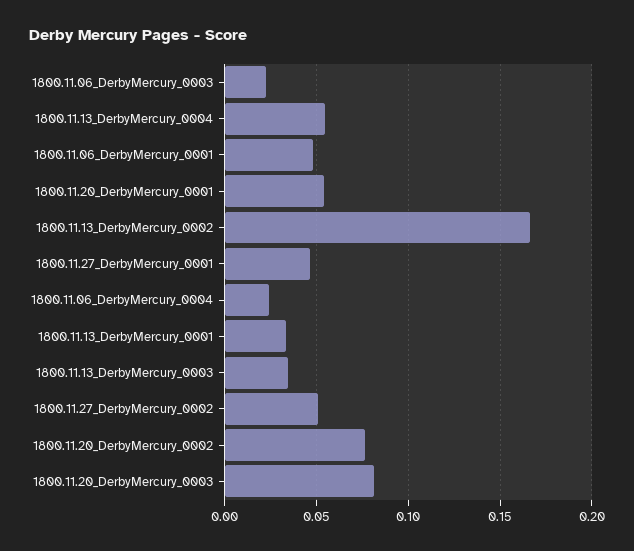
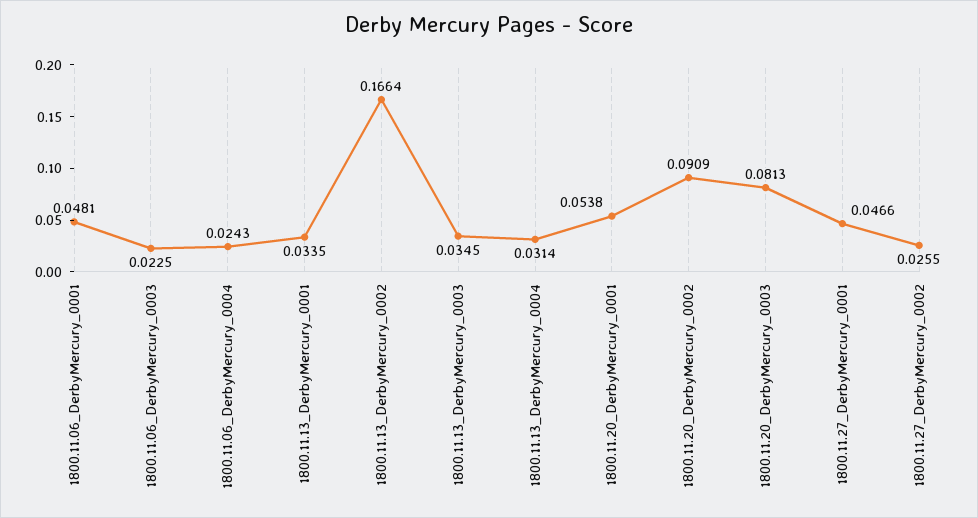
  {
    "1800.11.06_DerbyMercury_0003": 0.0225,
-   "1800.11.13_DerbyMercury_0004": 0.055,
+   "1800.11.13_DerbyMercury_0004": 0.0314,
    "1800.11.06_DerbyMercury_0001": 0.0481,
    "1800.11.20_DerbyMercury_0001": 0.0538,
    "1800.11.13_DerbyMercury_0002": 0.1664,
    "1800.11.27_DerbyMercury_0001": 0.0466,
    "1800.11.06_DerbyMercury_0004": 0.0243,
    "1800.11.13_DerbyMercury_0001": 0.0335,
    "1800.11.13_DerbyMercury_0003": 0.0345,
-   "1800.11.27_DerbyMercury_0002": 0.05,
+   "1800.11.27_DerbyMercury_0002": 0.0255,
-   "1800.11.20_DerbyMercury_0002": 0.075,
+   "1800.11.20_DerbyMercury_0002": 0.0909,
    "1800.11.20_DerbyMercury_0003": 0.0813
  }

